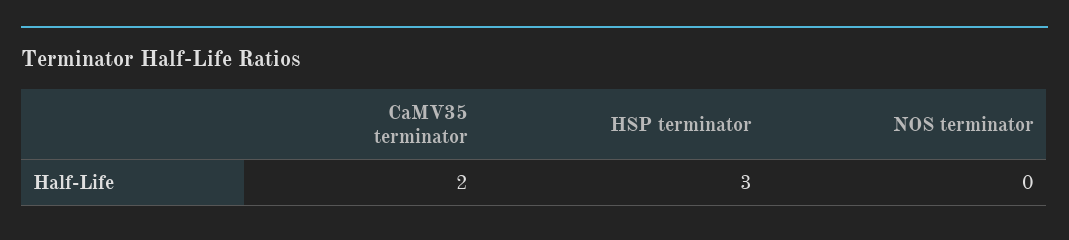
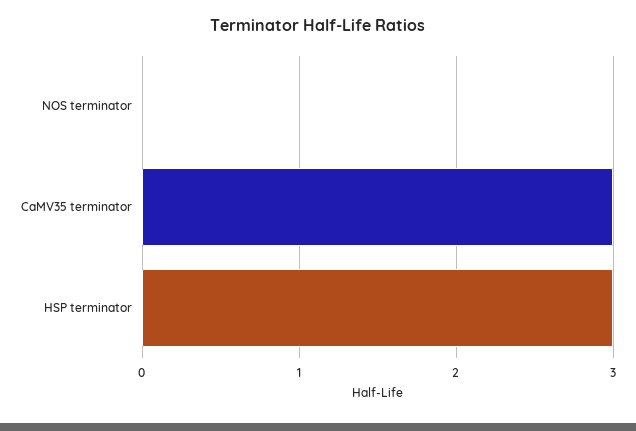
  {
-   "CaMV35 terminator": 2,
+   "CaMV35 terminator": 3,
    "HSP terminator": 3,
    "NOS terminator": 0
  }

